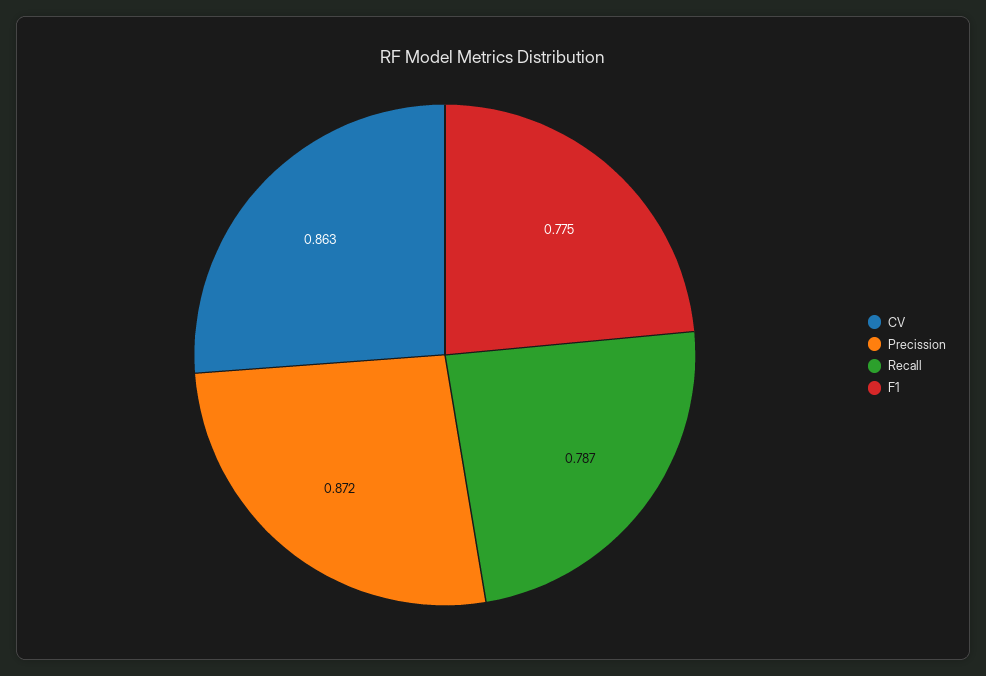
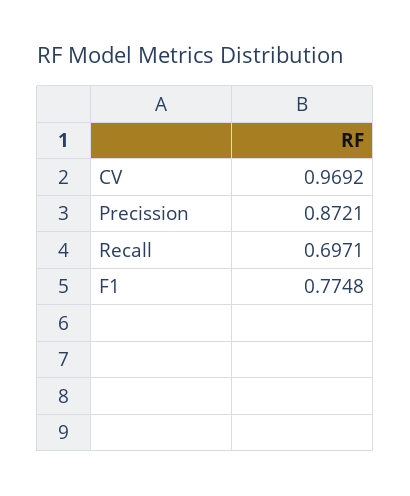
  {
-   "CV": 0.863,
+   "CV": 0.9692,
    "Precission": 0.8721,
-   "Recall": 0.787,
+   "Recall": 0.6971,
    "F1": 0.7748
  }

